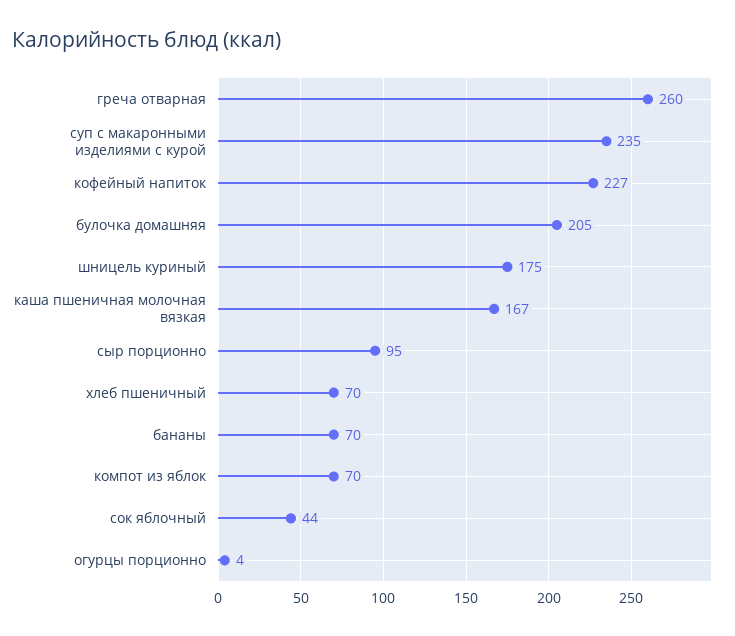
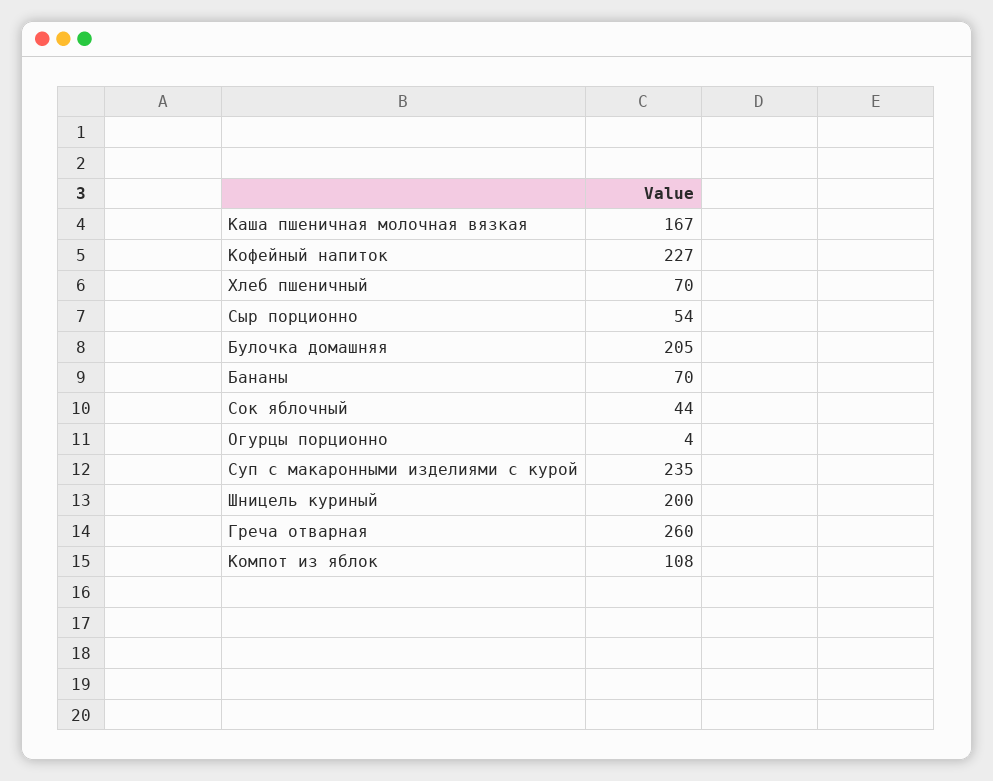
  {
    "греча отварная": 260,
    "суп с макаронными изделиями с курой": 235,
    "кофейный напиток": 227,
    "булочка домашняя": 205,
-   "шницель куриный": 175,
+   "шницель куриный": 200,
    "каша пшеничная молочная вязкая": 167,
-   "сыр порционно": 95,
+   "сыр порционно": 54,
    "хлеб пшеничный": 70,
    "бананы": 70,
-   "компот из яблок": 70,
+   "компот из яблок": 108,
    "сок яблочный": 44,
    "огурцы порционно": 4
  }

